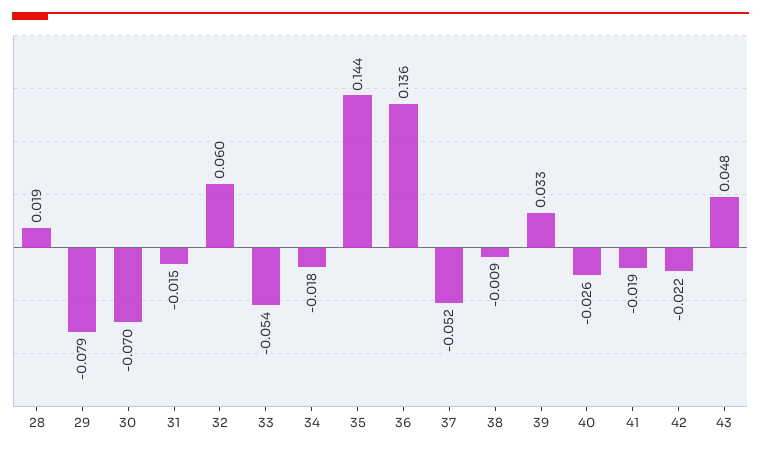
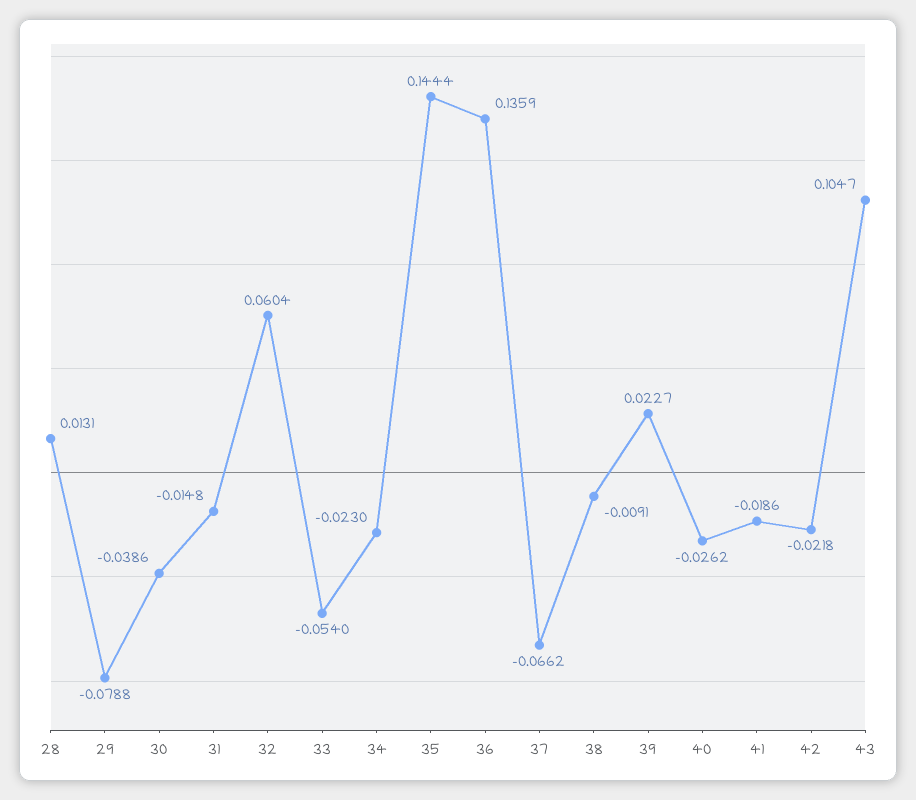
  {
-   "28": 0.019,
+   "28": 0.0131,
    "29": -0.0788,
-   "30": -0.07,
+   "30": -0.0386,
    "31": -0.0148,
    "32": 0.0604,
    "33": -0.054,
-   "34": -0.018,
+   "34": -0.023,
    "35": 0.1444,
    "36": 0.1359,
-   "37": -0.052,
+   "37": -0.0662,
    "38": -0.0091,
-   "39": 0.033,
+   "39": 0.0227,
    "40": -0.0262,
    "41": -0.0186,
    "42": -0.0218,
-   "43": 0.048
+   "43": 0.1047
  }

